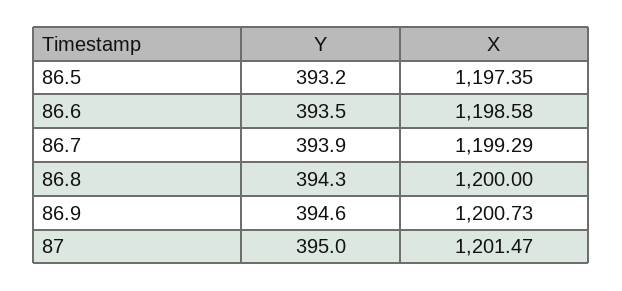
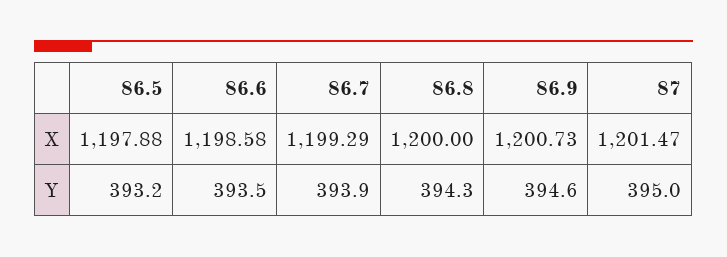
  {
    "Y": {
      "86.5": 393.2,
      "86.6": 393.5,
      "86.7": 393.9,
      "86.8": 394.3,
      "86.9": 394.6,
      "87": 395
    },
    "X": {
-     "86.5": 1197.35,
+     "86.5": 1197.88,
      "86.6": 1198.58,
      "86.7": 1199.29,
      "86.8": 1200,
      "86.9": 1200.73,
      "87": 1201.47
    }
  }

